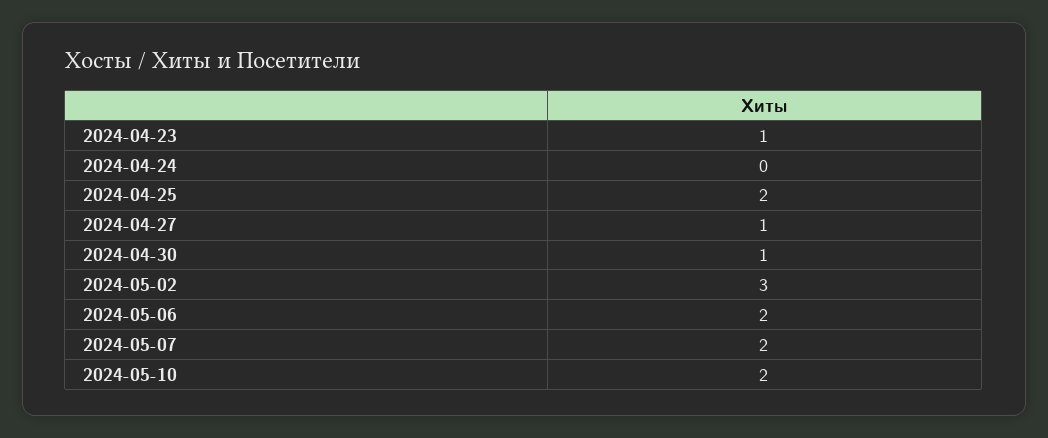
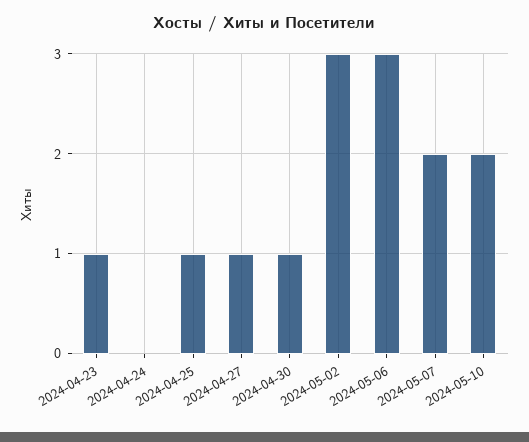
  {
    "2024-04-23": 1,
    "2024-04-24": 0,
-   "2024-04-25": 2,
+   "2024-04-25": 1,
    "2024-04-27": 1,
    "2024-04-30": 1,
    "2024-05-02": 3,
-   "2024-05-06": 2,
+   "2024-05-06": 3,
    "2024-05-07": 2,
    "2024-05-10": 2
  }

